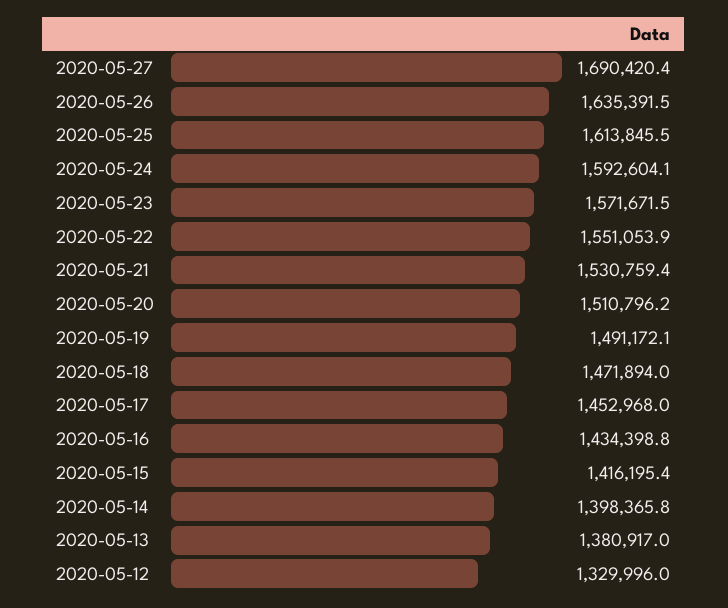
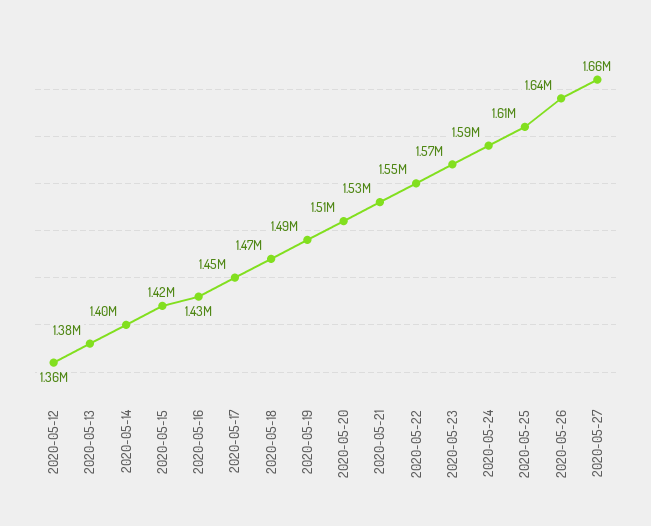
  {
-   "2020-05-27": 1690420.4,
+   "2020-05-27": 1660000,
    "2020-05-26": 1635391.5,
    "2020-05-25": 1613845.5,
    "2020-05-24": 1592604.1,
    "2020-05-23": 1571671.5,
    "2020-05-22": 1551053.9,
    "2020-05-21": 1530759.4,
    "2020-05-20": 1510796.2,
    "2020-05-19": 1491172.1,
    "2020-05-18": 1471894,
    "2020-05-17": 1452968,
    "2020-05-16": 1434398.8,
    "2020-05-15": 1416195.4,
    "2020-05-14": 1398365.8,
    "2020-05-13": 1380917,
-   "2020-05-12": 1329996
+   "2020-05-12": 1360000
  }

